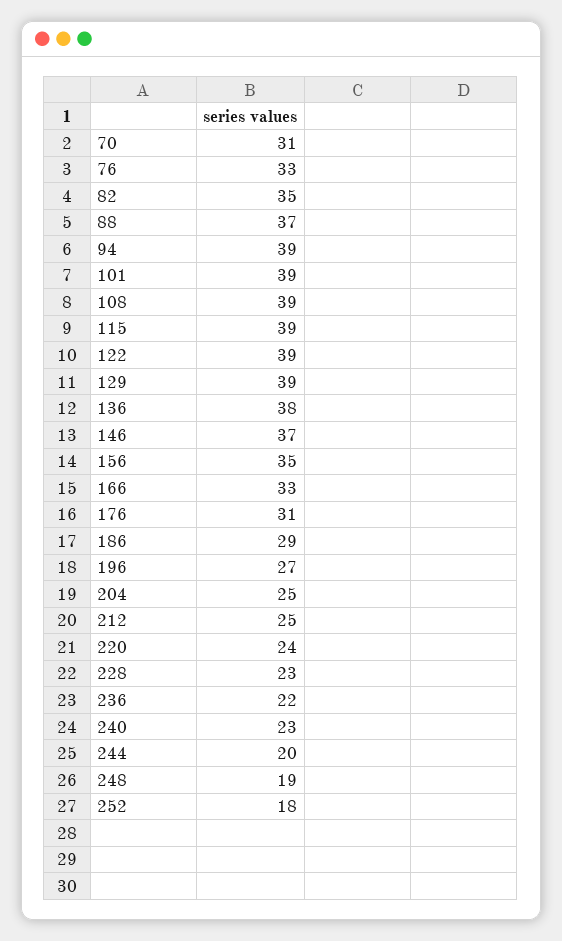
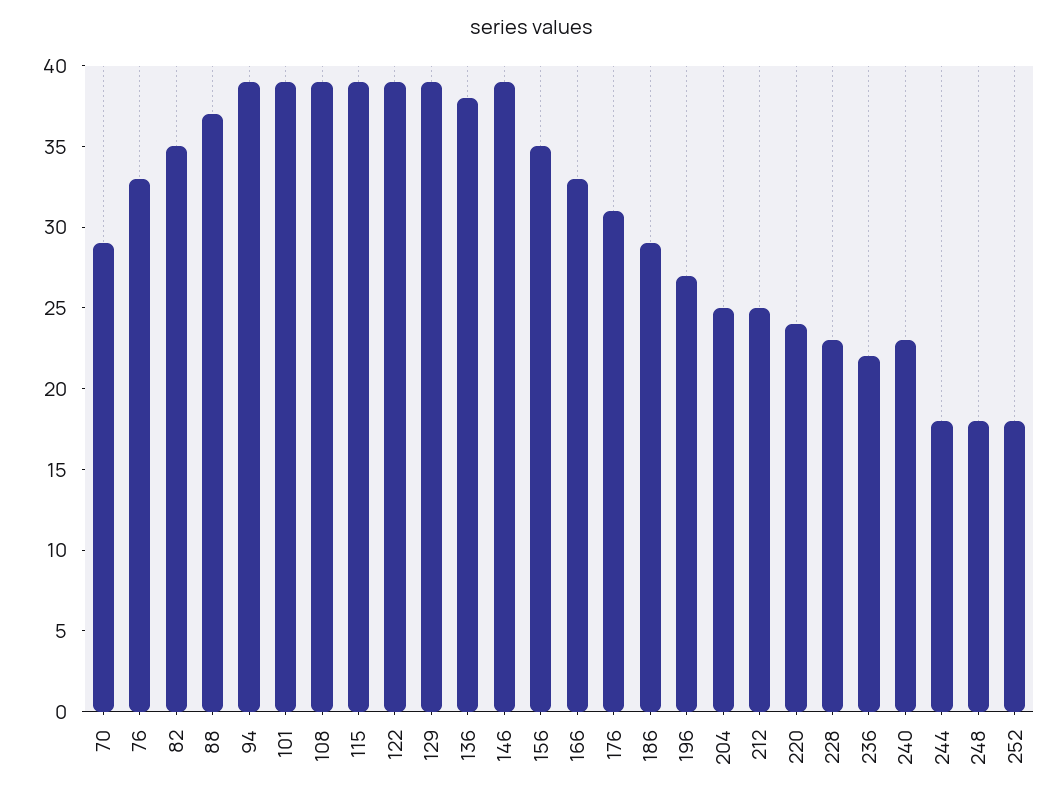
  {
-   "70": 31,
+   "70": 29,
    "76": 33,
    "82": 35,
    "88": 37,
    "94": 39,
    "101": 39,
    "108": 39,
    "115": 39,
    "122": 39,
    "129": 39,
    "136": 38,
-   "146": 37,
+   "146": 39,
    "156": 35,
    "166": 33,
    "176": 31,
    "186": 29,
    "196": 27,
    "204": 25,
    "212": 25,
    "220": 24,
    "228": 23,
    "236": 22,
    "240": 23,
-   "244": 20,
+   "244": 18,
-   "248": 19,
+   "248": 18,
    "252": 18
  }

